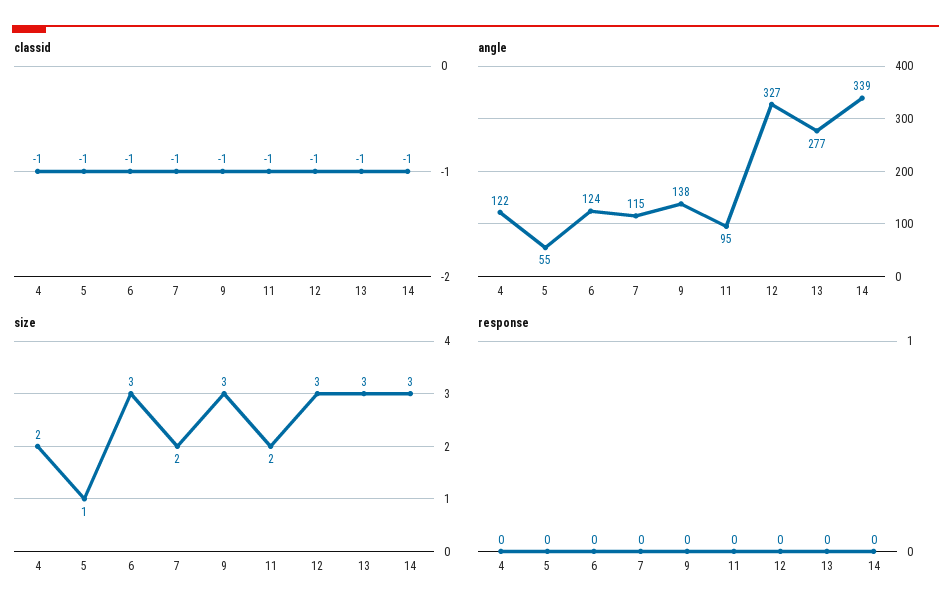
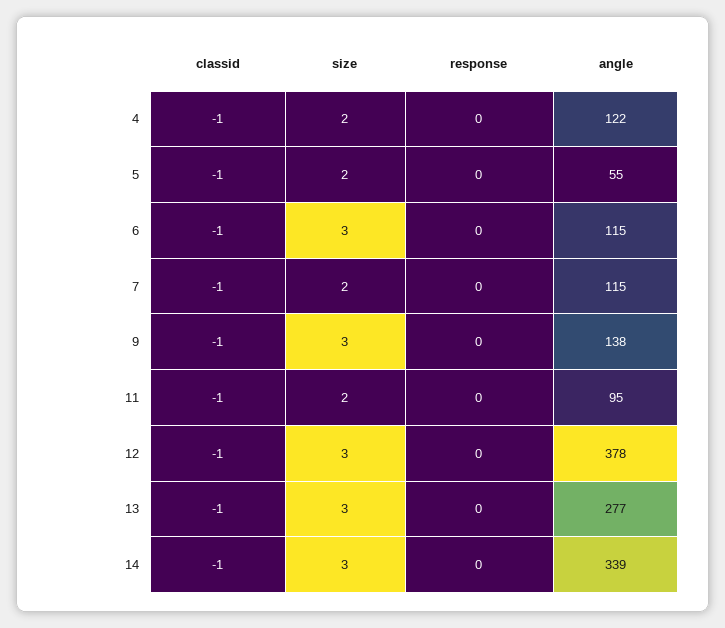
  {
    "classid": {
      "4": -1,
      "5": -1,
      "6": -1,
      "7": -1,
      "9": -1,
      "11": -1,
      "12": -1,
      "13": -1,
      "14": -1
    },
    "angle": {
      "4": 122,
      "5": 55,
-     "6": 124,
+     "6": 115,
      "7": 115,
      "9": 138,
      "11": 95,
-     "12": 327,
+     "12": 378,
      "13": 277,
      "14": 339
    },
    "size": {
      "4": 2,
-     "5": 1,
+     "5": 2,
      "6": 3,
      "7": 2,
      "9": 3,
      "11": 2,
      "12": 3,
      "13": 3,
      "14": 3
    },
    "response": {
      "4": 0,
      "5": 0,
      "6": 0,
      "7": 0,
      "9": 0,
      "11": 0,
      "12": 0,
      "13": 0,
      "14": 0
    }
  }

